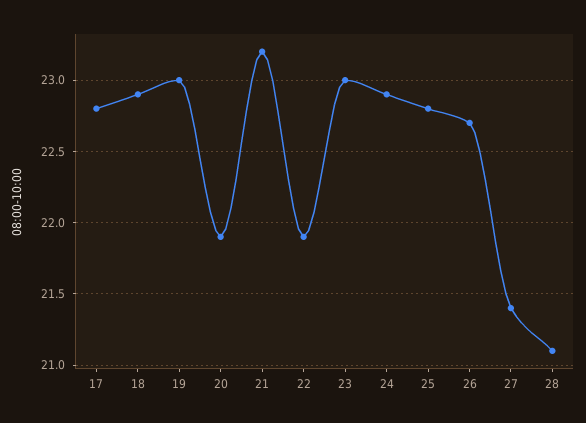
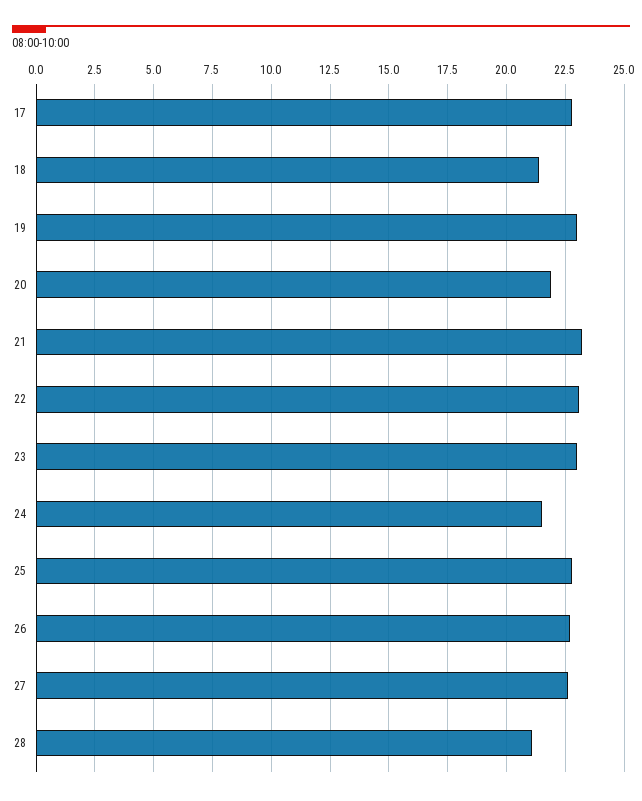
  {
    "17": 22.8,
-   "18": 22.9,
+   "18": 21.5,
    "19": 23,
    "20": 21.9,
    "21": 23.2,
-   "22": 21.9,
+   "22": 23,
    "23": 23,
-   "24": 22.9,
+   "24": 21.5,
    "25": 22.8,
    "26": 22.7,
-   "27": 21.4,
+   "27": 22.5,
    "28": 21.1
  }

